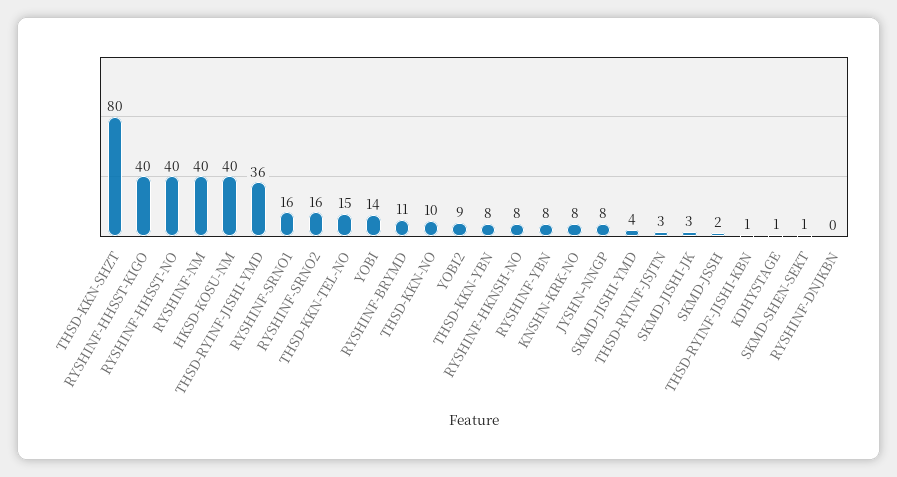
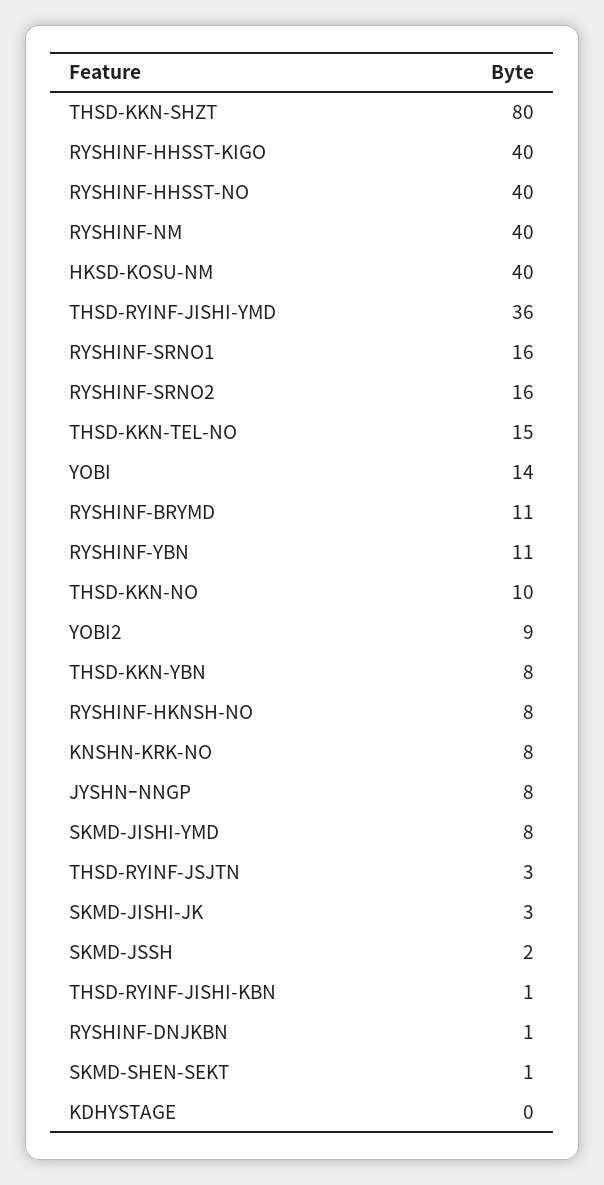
  {
    "THSD-KKN-SHZT": 80,
    "RYSHINF-HHSST-KIGO": 40,
    "RYSHINF-HHSST-NO": 40,
    "RYSHINF-NM": 40,
    "HKSD-KOSU-NM": 40,
    "THSD-RYINF-JISHI-YMD": 36,
    "RYSHINF-SRNO1": 16,
    "RYSHINF-SRNO2": 16,
    "THSD-KKN-TEL-NO": 15,
    "YOBI": 14,
    "RYSHINF-BRYMD": 11,
    "THSD-KKN-NO": 10,
    "YOBI2": 9,
    "THSD-KKN-YBN": 8,
    "RYSHINF-HKNSH-NO": 8,
-   "RYSHINF-YBN": 8,
+   "RYSHINF-YBN": 11,
    "KNSHN-KRK-NO": 8,
    "JYSHNｰNNGP": 8,
-   "SKMD-JISHI-YMD": 4,
+   "SKMD-JISHI-YMD": 8,
    "THSD-RYINF-JSJTN": 3,
    "SKMD-JISHI-JK": 3,
    "SKMD-JSSH": 2,
    "THSD-RYINF-JISHI-KBN": 1,
-   "KDHYSTAGE": 1,
+   "KDHYSTAGE": 0,
    "SKMD-SHEN-SEKT": 1,
-   "RYSHINF-DNJKBN": 0
+   "RYSHINF-DNJKBN": 1
  }

